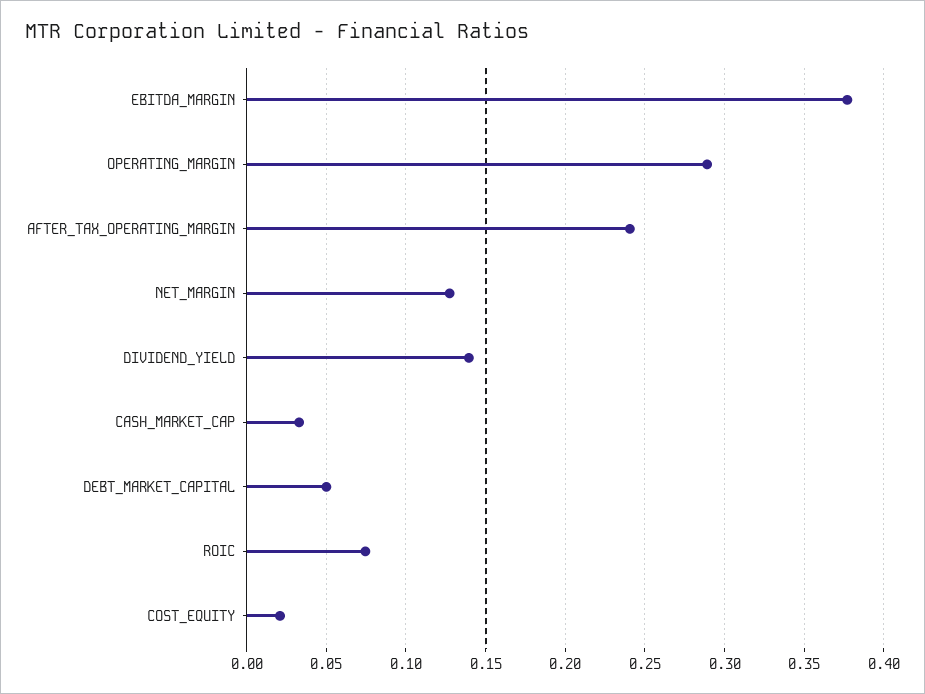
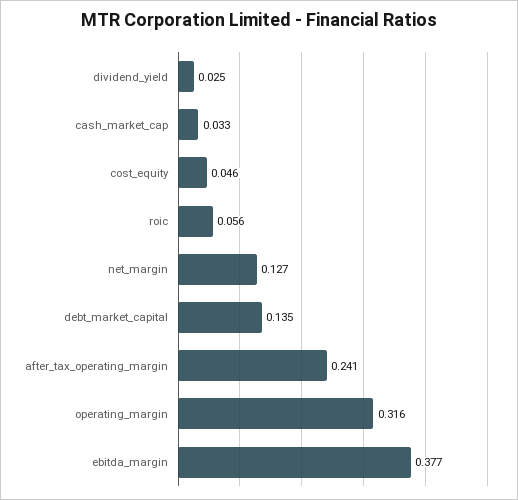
  {
    "EBITDA_MARGIN": 0.377,
-   "OPERATING_MARGIN": 0.29,
+   "OPERATING_MARGIN": 0.316,
    "AFTER_TAX_OPERATING_MARGIN": 0.241,
    "NET_MARGIN": 0.127,
-   "DIVIDEND_YIELD": 0.14,
+   "DIVIDEND_YIELD": 0.025,
    "CASH_MARKET_CAP": 0.033,
-   "DEBT_MARKET_CAPITAL": 0.05,
+   "DEBT_MARKET_CAPITAL": 0.135,
-   "ROIC": 0.075,
+   "ROIC": 0.056,
-   "COST_EQUITY": 0.02
+   "COST_EQUITY": 0.046
  }

